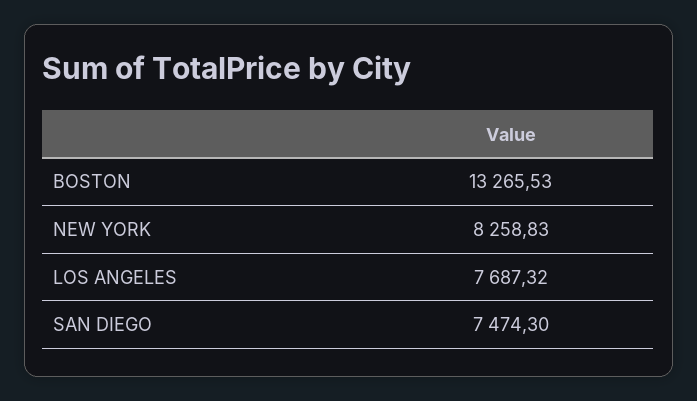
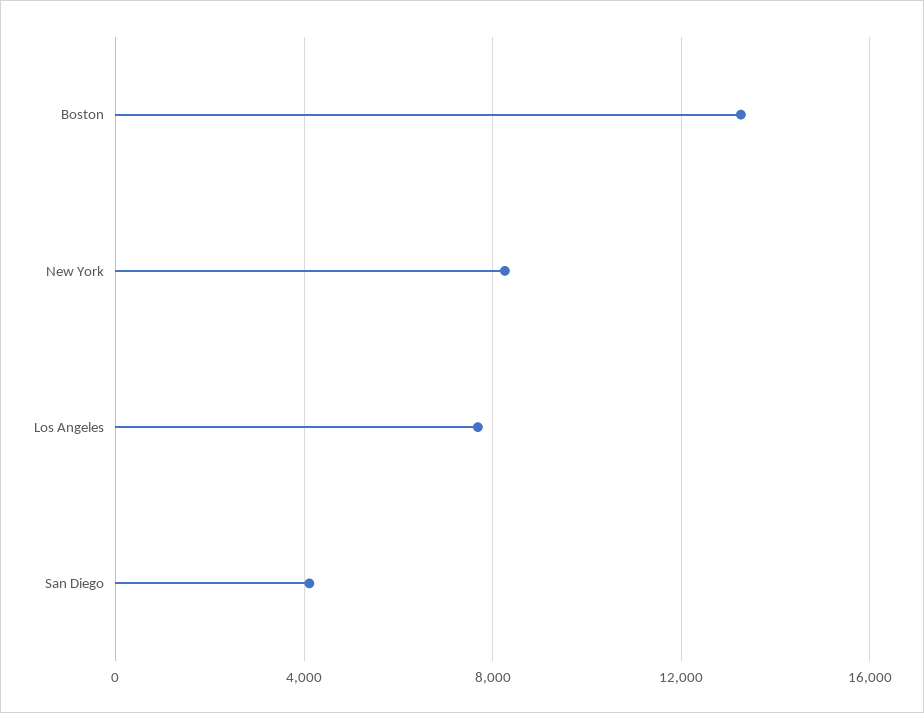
  {
    "BOSTON": 13265.53,
    "NEW YORK": 8258.83,
    "LOS ANGELES": 7687.32,
-   "SAN DIEGO": 7474.3
+   "SAN DIEGO": 4000
  }

